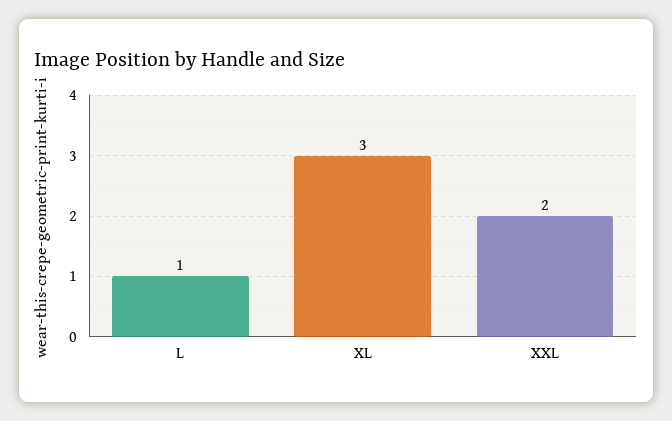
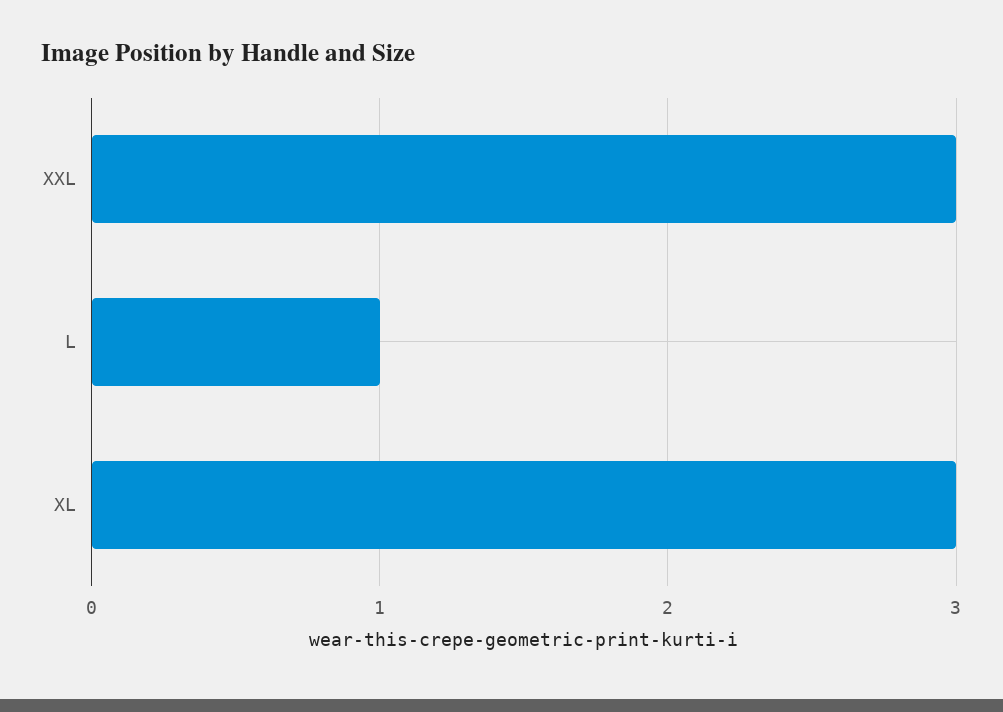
  {
    "L": 1,
    "XL": 3,
-   "XXL": 2
+   "XXL": 3
  }

